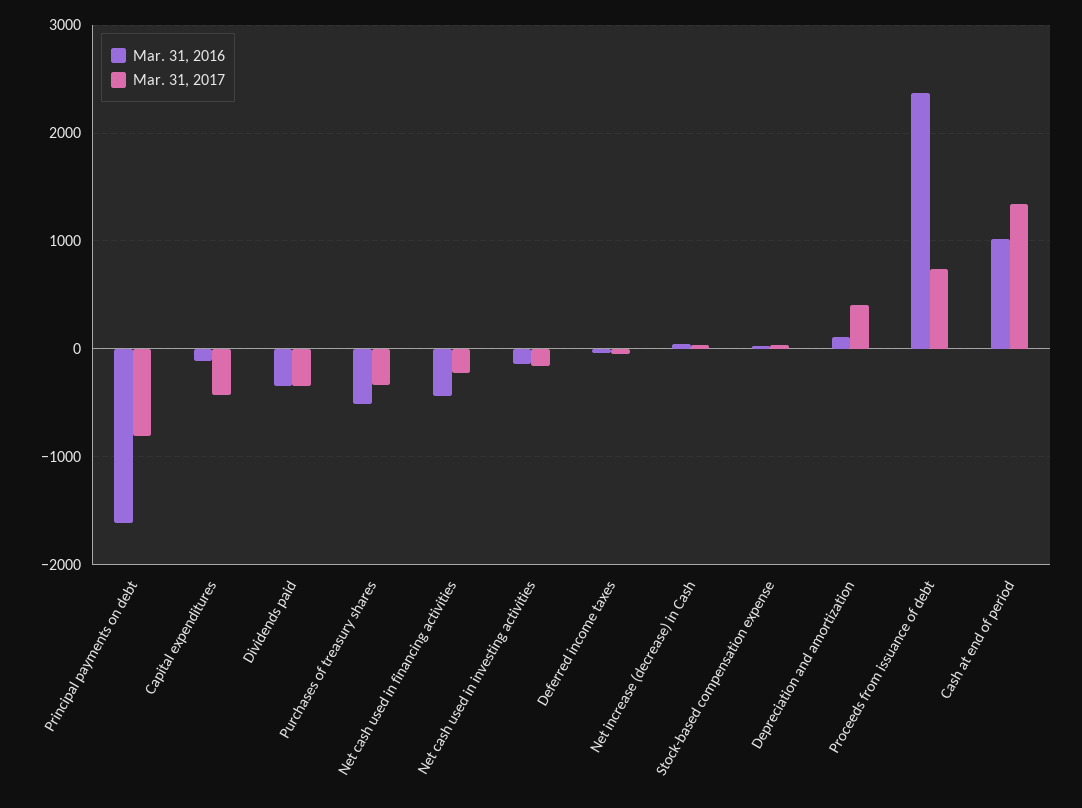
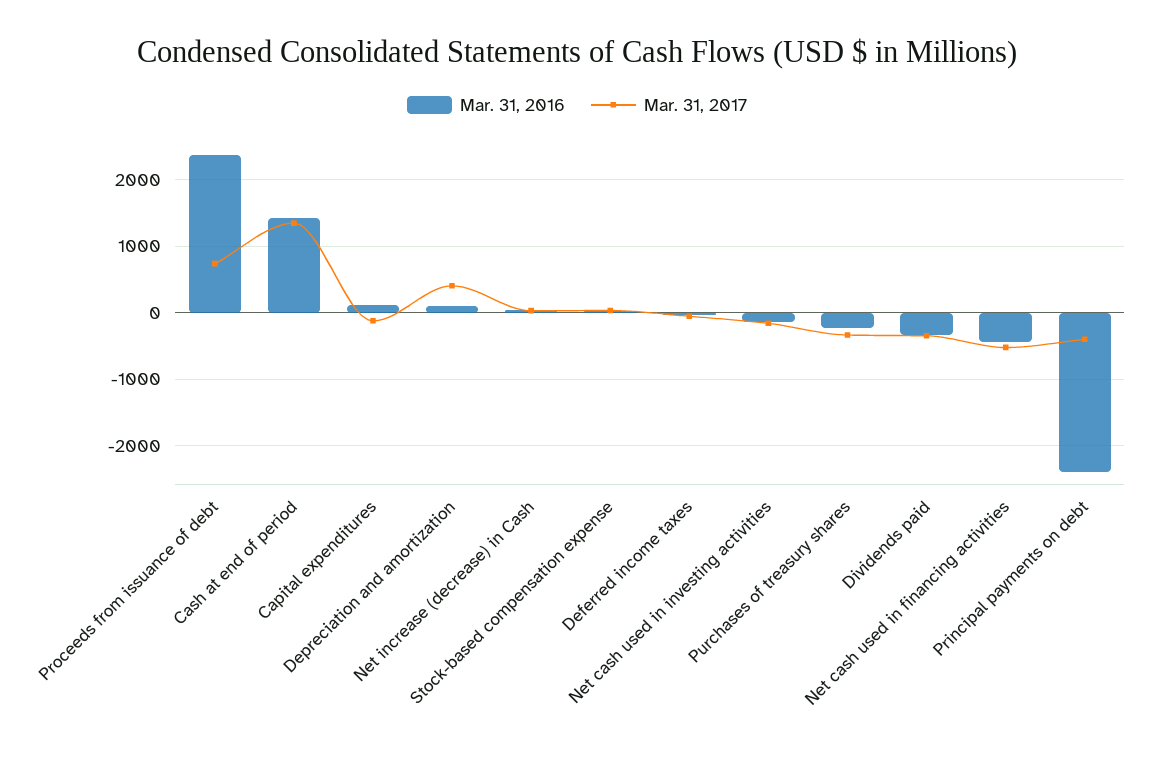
  {
    "Mar. 31, 2016": {
-     "Principal payments on debt": -1600,
+     "Principal payments on debt": -2400,
-     "Capital expenditures": -100,
+     "Capital expenditures": 100,
      "Dividends paid": -300,
-     "Purchases of treasury shares": -500,
+     "Purchases of treasury shares": -200,
      "Net cash used in financing activities": -400,
      "Net cash used in investing activities": -100,
      "Deferred income taxes": 0,
      "Net increase (decrease) in Cash": 0,
      "Stock-based compensation expense": 0,
      "Depreciation and amortization": 100,
      "Proceeds from issuance of debt": 2400,
-     "Cash at end of period": 1000
+     "Cash at end of period": 1400
    },
    "Mar. 31, 2017": {
-     "Principal payments on debt": -800,
+     "Principal payments on debt": -400,
-     "Capital expenditures": -400,
+     "Capital expenditures": -100,
      "Dividends paid": -300,
      "Purchases of treasury shares": -300,
-     "Net cash used in financing activities": -200,
+     "Net cash used in financing activities": -500,
      "Net cash used in investing activities": -200,
      "Deferred income taxes": -100,
      "Net increase (decrease) in Cash": 0,
      "Stock-based compensation expense": 0,
      "Depreciation and amortization": 400,
      "Proceeds from issuance of debt": 700,
      "Cash at end of period": 1300
    }
  }

